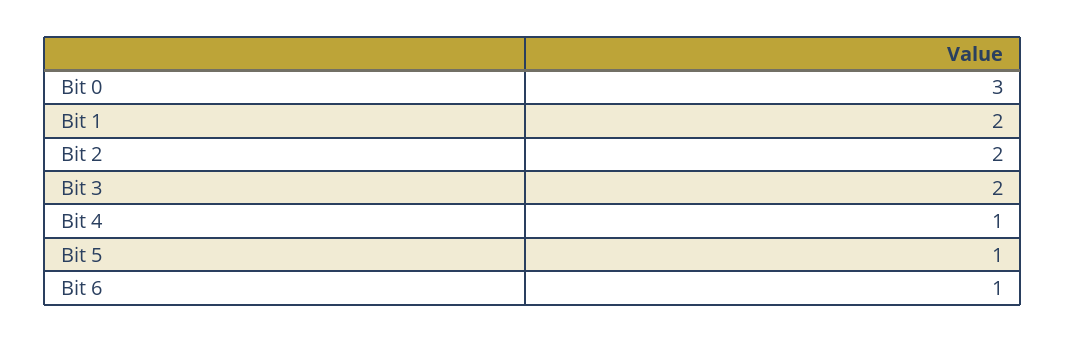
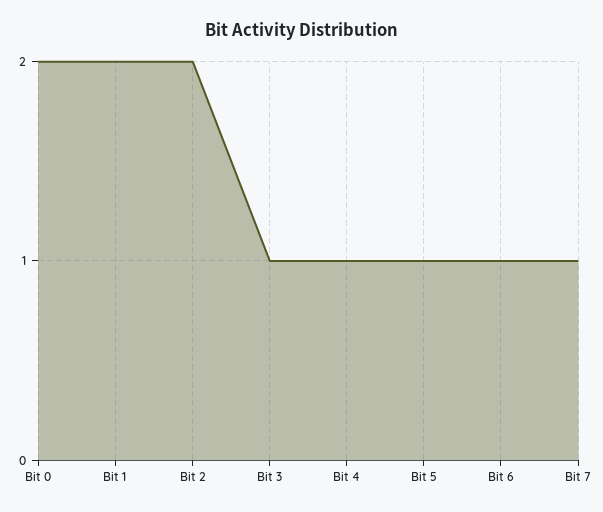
  {
-   "Bit 0": 3,
+   "Bit 0": 2,
    "Bit 1": 2,
    "Bit 2": 2,
-   "Bit 3": 2,
+   "Bit 3": 1,
    "Bit 4": 1,
    "Bit 5": 1,
-   "Bit 6": 1
+   "Bit 6": 1,
+   "Bit 7": 1
  }

